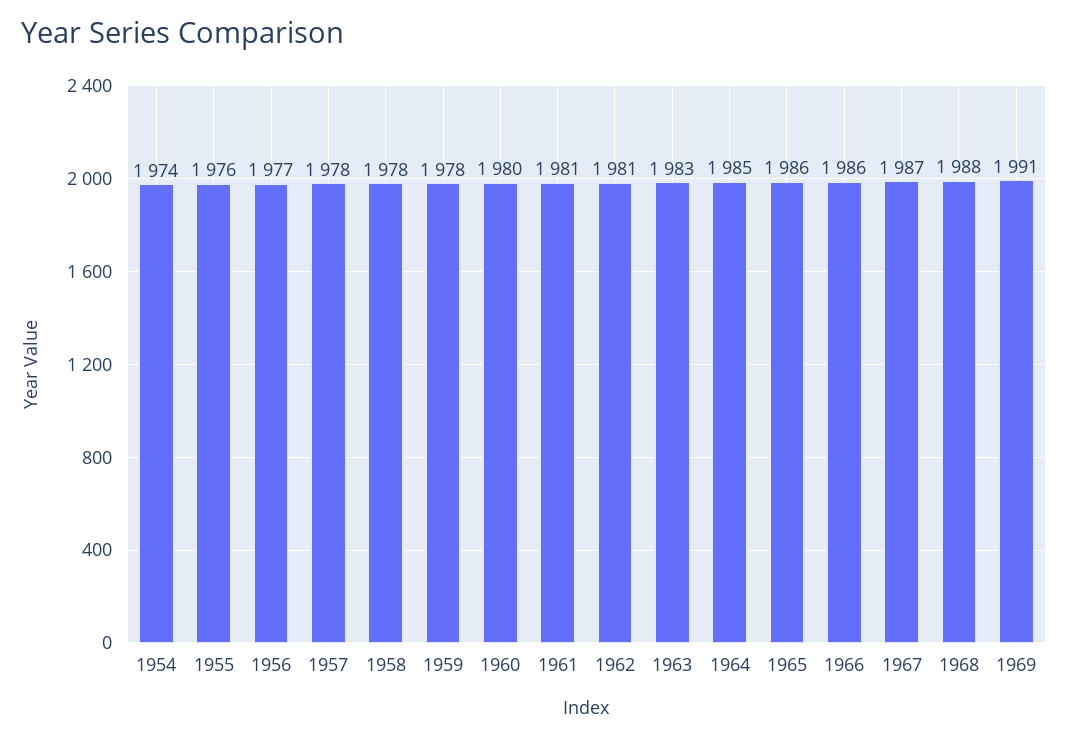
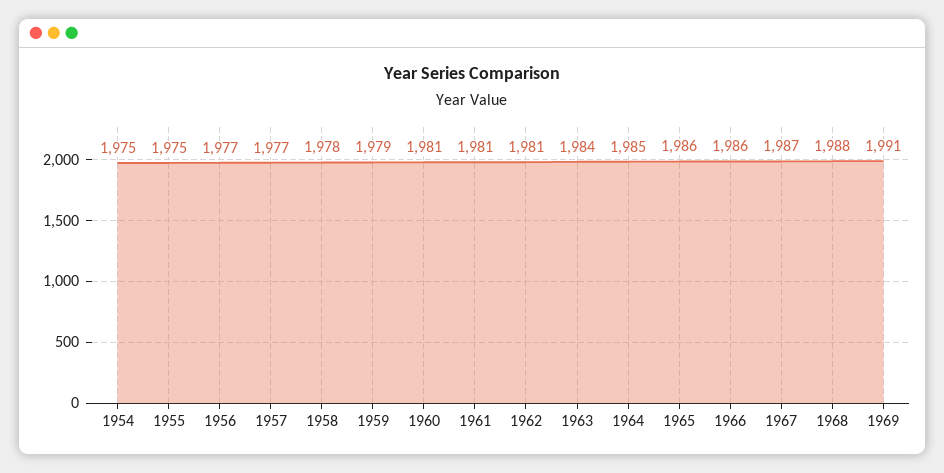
  {
-   "1954": 1974,
+   "1954": 1975,
-   "1955": 1976,
+   "1955": 1975,
    "1956": 1977,
-   "1957": 1978,
+   "1957": 1977,
    "1958": 1978,
-   "1959": 1978,
+   "1959": 1979,
-   "1960": 1980,
+   "1960": 1981,
    "1961": 1981,
    "1962": 1981,
-   "1963": 1983,
+   "1963": 1984,
    "1964": 1985,
    "1965": 1986,
    "1966": 1986,
    "1967": 1987,
    "1968": 1988,
    "1969": 1991
  }

